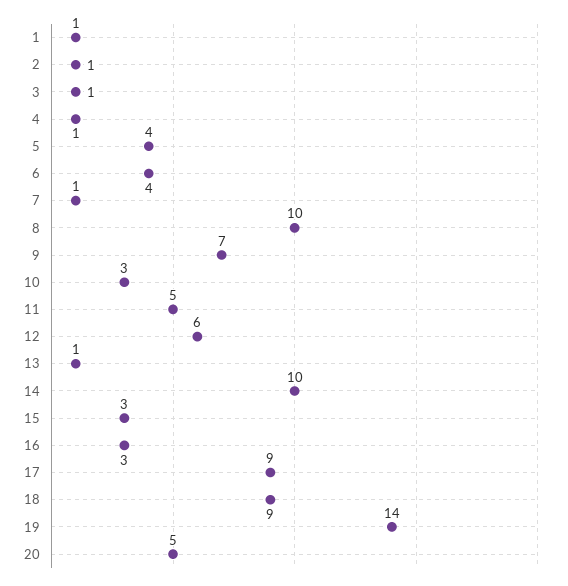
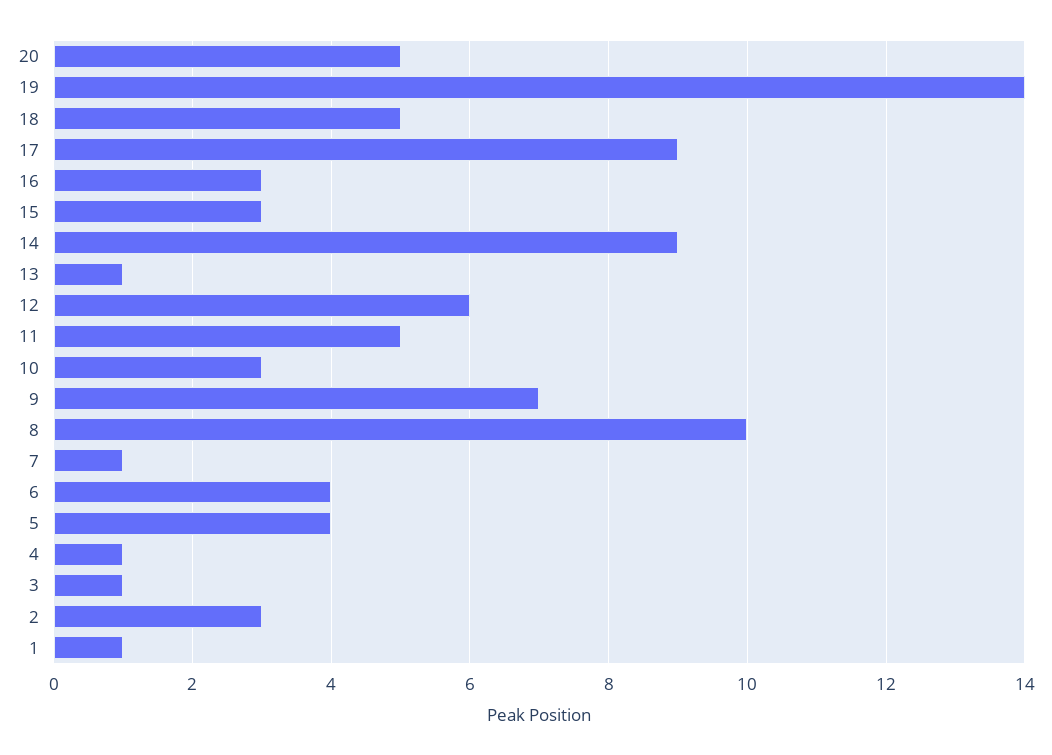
  {
    "1": 1,
-   "2": 1,
+   "2": 3,
    "3": 1,
    "4": 1,
    "5": 4,
    "6": 4,
    "7": 1,
    "8": 10,
    "9": 7,
    "10": 3,
    "11": 5,
    "12": 6,
    "13": 1,
-   "14": 10,
+   "14": 9,
    "15": 3,
    "16": 3,
    "17": 9,
-   "18": 9,
+   "18": 5,
    "19": 14,
    "20": 5
  }

